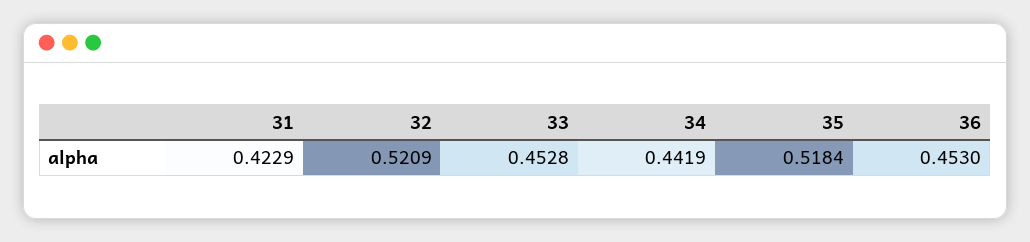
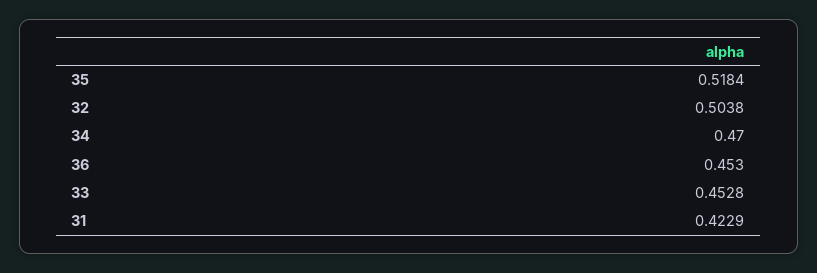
  {
    "31": 0.4229,
-   "32": 0.5209,
+   "32": 0.5038,
    "33": 0.4528,
-   "34": 0.4419,
+   "34": 0.47,
    "35": 0.5184,
    "36": 0.453
  }

